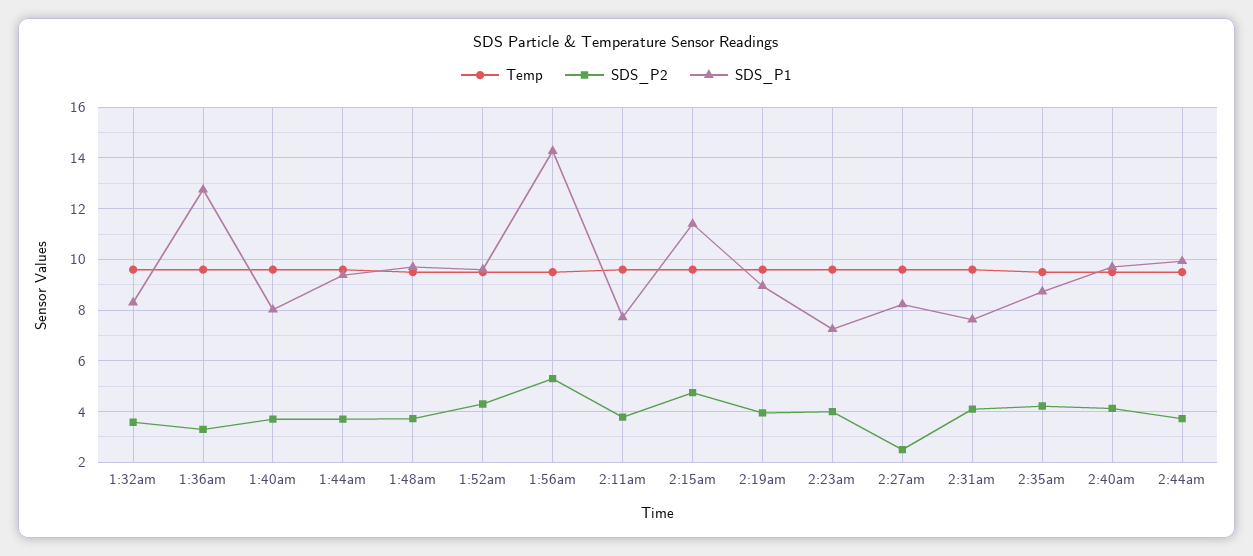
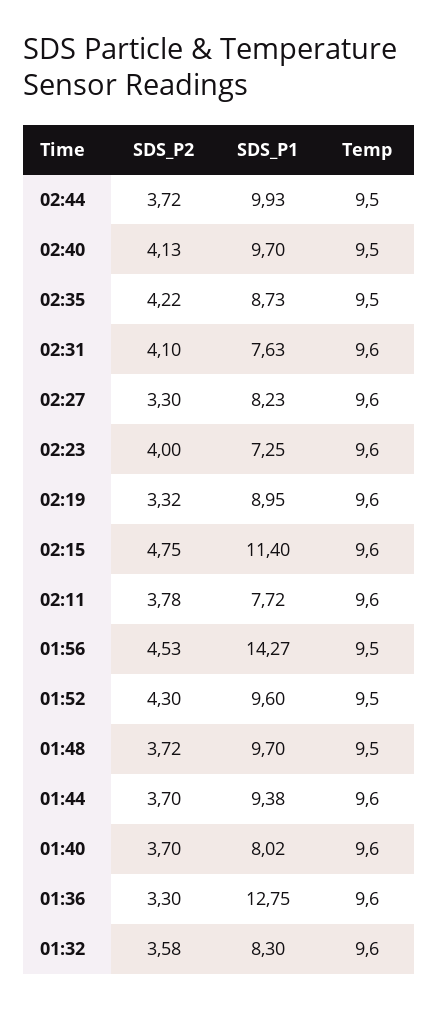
  {
    "Temp": {
      "1:32am": 9.6,
      "1:36am": 9.6,
      "1:40am": 9.6,
      "1:44am": 9.6,
      "1:48am": 9.5,
      "1:52am": 9.5,
      "1:56am": 9.5,
      "2:11am": 9.6,
      "2:15am": 9.6,
      "2:19am": 9.6,
      "2:23am": 9.6,
      "2:27am": 9.6,
      "2:31am": 9.6,
      "2:35am": 9.5,
      "2:40am": 9.5,
      "2:44am": 9.5
    },
    "SDS_P2": {
      "1:32am": 3.58,
      "1:36am": 3.3,
      "1:40am": 3.7,
      "1:44am": 3.7,
      "1:48am": 3.72,
      "1:52am": 4.3,
-     "1:56am": 5.25,
+     "1:56am": 4.53,
      "2:11am": 3.78,
      "2:15am": 4.75,
-     "2:19am": 4,
+     "2:19am": 3.32,
      "2:23am": 4,
-     "2:27am": 2.5,
+     "2:27am": 3.3,
      "2:31am": 4.1,
      "2:35am": 4.22,
      "2:40am": 4.13,
      "2:44am": 3.72
    },
    "SDS_P1": {
      "1:32am": 8.3,
      "1:36am": 12.75,
      "1:40am": 8.02,
      "1:44am": 9.38,
      "1:48am": 9.7,
      "1:52am": 9.6,
      "1:56am": 14.27,
      "2:11am": 7.72,
      "2:15am": 11.4,
      "2:19am": 8.95,
      "2:23am": 7.25,
      "2:27am": 8.23,
      "2:31am": 7.63,
      "2:35am": 8.73,
      "2:40am": 9.7,
      "2:44am": 9.93
    }
  }

